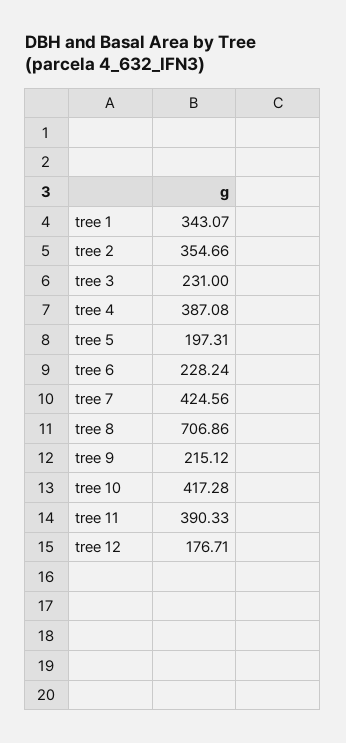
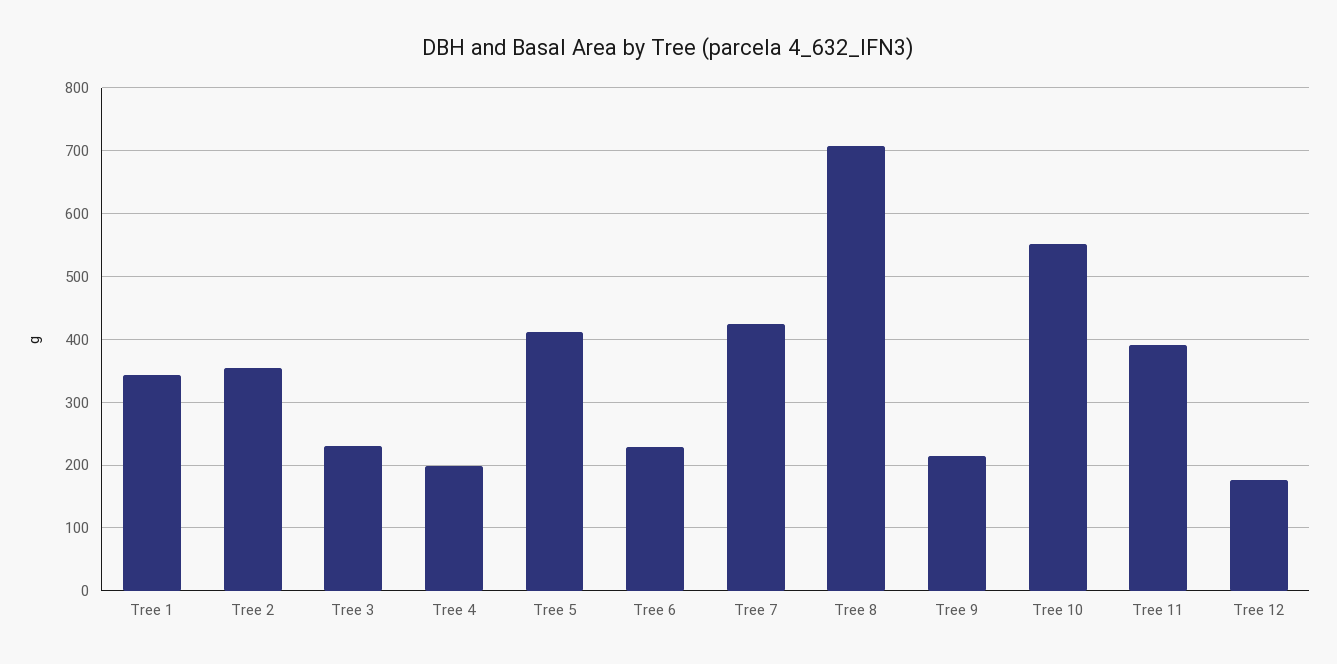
  {
    "tree 1": 343.07,
    "tree 2": 354.66,
    "tree 3": 231,
-   "tree 4": 387.08,
+   "tree 4": 200,
-   "tree 5": 197.31,
+   "tree 5": 410,
    "tree 6": 228.24,
    "tree 7": 424.56,
    "tree 8": 706.86,
    "tree 9": 215.12,
-   "tree 10": 417.28,
+   "tree 10": 550,
    "tree 11": 390.33,
    "tree 12": 176.71
  }

